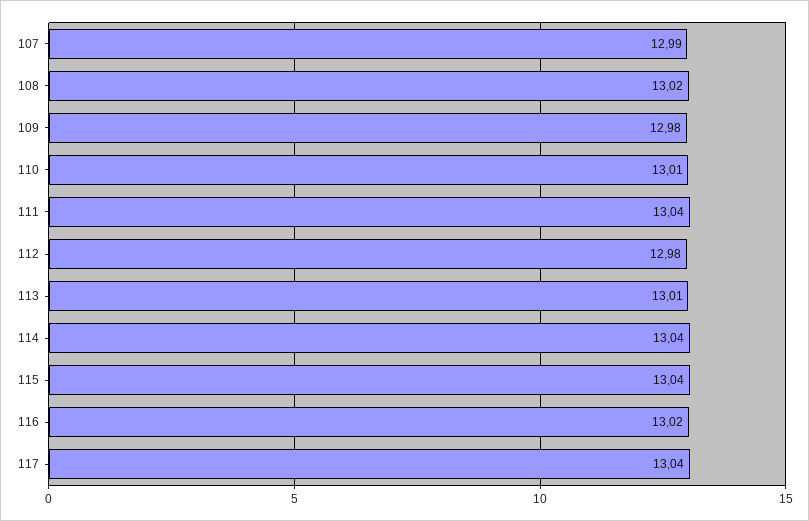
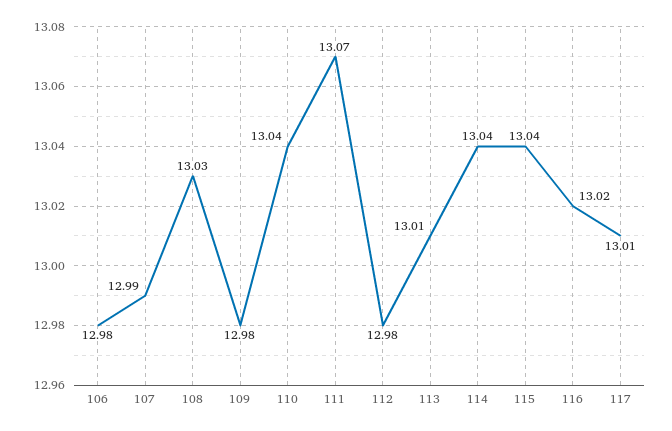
  {
    "107": 12.99,
-   "108": 13.02,
+   "108": 13.03,
    "109": 12.98,
-   "110": 13.01,
+   "110": 13.04,
-   "111": 13.04,
+   "111": 13.07,
    "112": 12.98,
    "113": 13.01,
    "114": 13.04,
    "115": 13.04,
    "116": 13.02,
-   "117": 13.04
+   "117": 13.01,
+   "106": 12.98
  }

